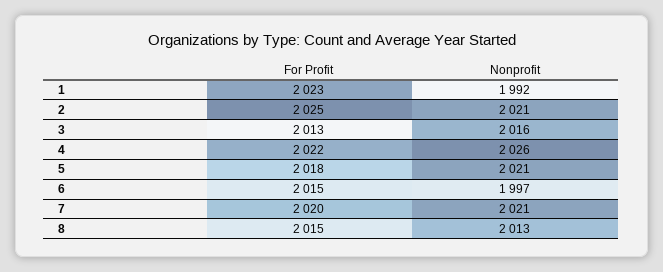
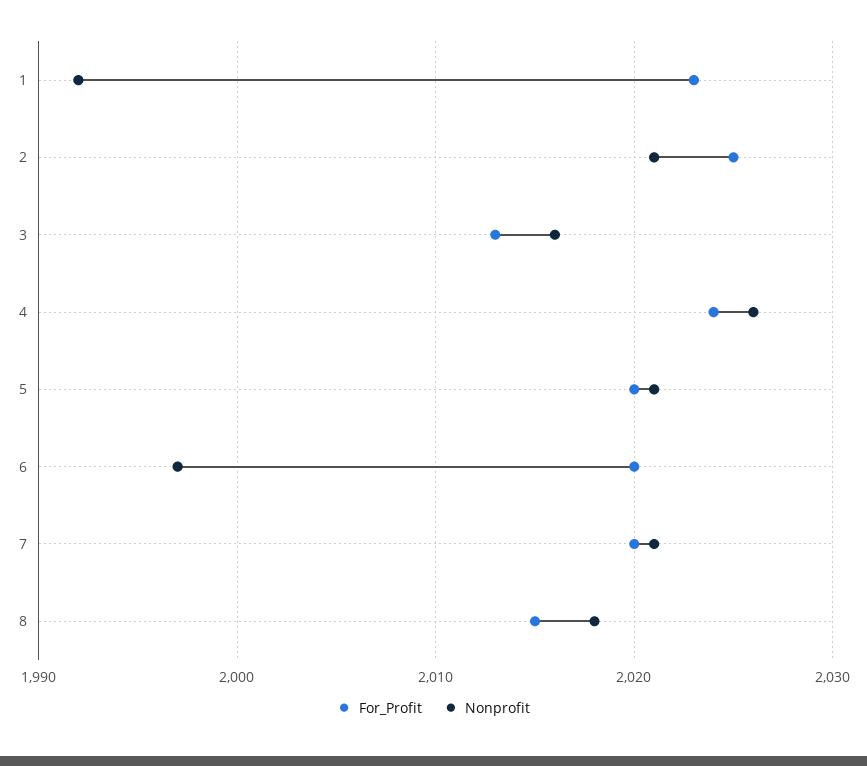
  {
    "For Profit": {
      "1": 2023,
      "2": 2025,
      "3": 2013,
-     "4": 2022,
+     "4": 2024,
-     "5": 2018,
+     "5": 2020,
-     "6": 2015,
+     "6": 2020,
      "7": 2020,
      "8": 2015
    },
    "Nonprofit": {
      "1": 1992,
      "2": 2021,
      "3": 2016,
      "4": 2026,
      "5": 2021,
      "6": 1997,
      "7": 2021,
-     "8": 2013
+     "8": 2018
    }
  }

